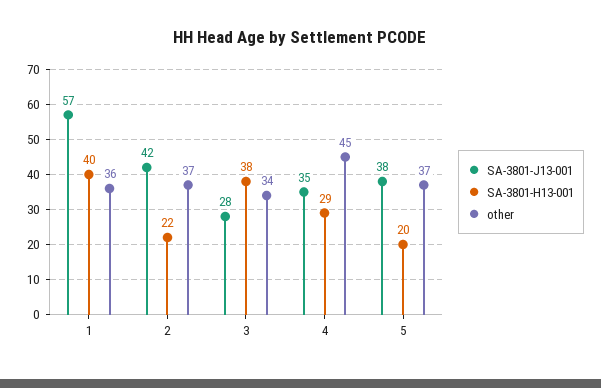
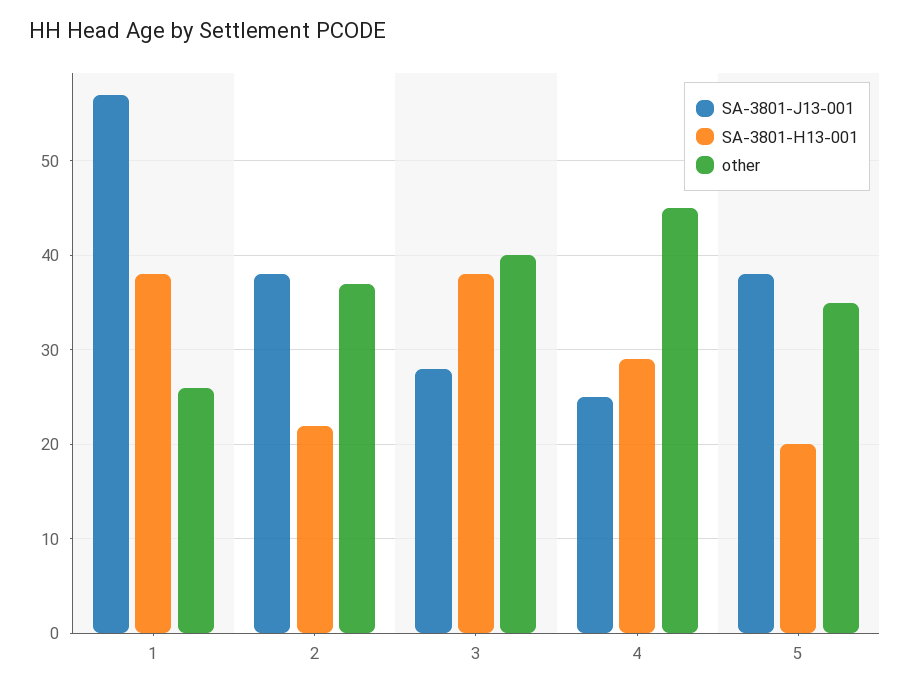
  {
    "SA-3801-J13-001": {
      "1": 57,
-     "2": 42,
+     "2": 38,
      "3": 28,
-     "4": 35,
+     "4": 25,
      "5": 38
    },
    "SA-3801-H13-001": {
-     "1": 40,
+     "1": 38,
      "2": 22,
      "3": 38,
      "4": 29,
      "5": 20
    },
    "other": {
-     "1": 36,
+     "1": 26,
      "2": 37,
-     "3": 34,
+     "3": 40,
      "4": 45,
-     "5": 37
+     "5": 35
    }
  }

